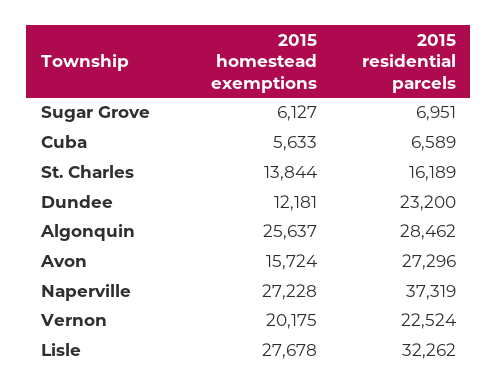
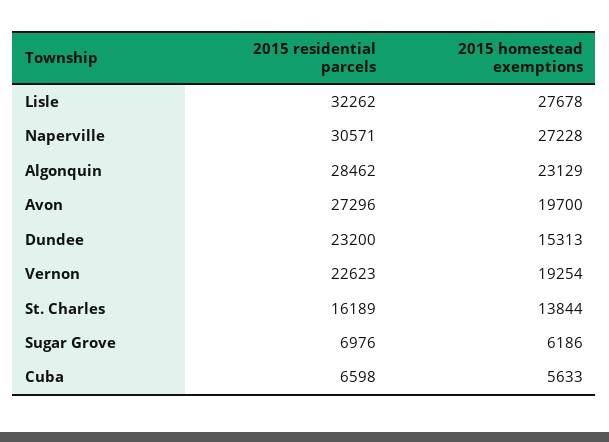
  {
    "2015 homestead exemptions": {
-     "Sugar Grove": 6127,
+     "Sugar Grove": 6186,
      "Cuba": 5633,
      "St. Charles": 13844,
-     "Dundee": 12181,
+     "Dundee": 15313,
-     "Algonquin": 25637,
+     "Algonquin": 23129,
-     "Avon": 15724,
+     "Avon": 19700,
      "Naperville": 27228,
-     "Vernon": 20175,
+     "Vernon": 19254,
      "Lisle": 27678
    },
    "2015 residential parcels": {
-     "Sugar Grove": 6951,
+     "Sugar Grove": 6976,
-     "Cuba": 6589,
+     "Cuba": 6598,
      "St. Charles": 16189,
      "Dundee": 23200,
      "Algonquin": 28462,
      "Avon": 27296,
-     "Naperville": 37319,
+     "Naperville": 30571,
-     "Vernon": 22524,
+     "Vernon": 22623,
      "Lisle": 32262
    }
  }

